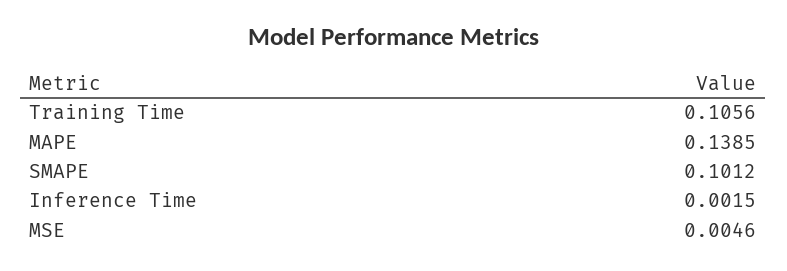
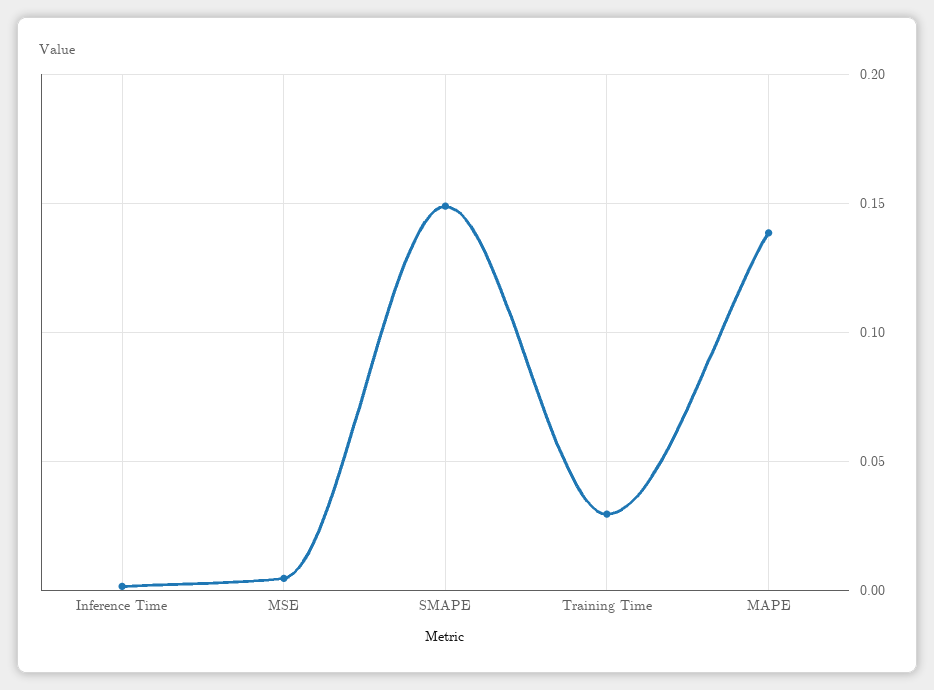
  {
-   "Training Time": 0.1056,
+   "Training Time": 0.03,
    "MAPE": 0.1385,
-   "SMAPE": 0.1012,
+   "SMAPE": 0.15,
    "Inference Time": 0.0015,
    "MSE": 0.0046
  }

